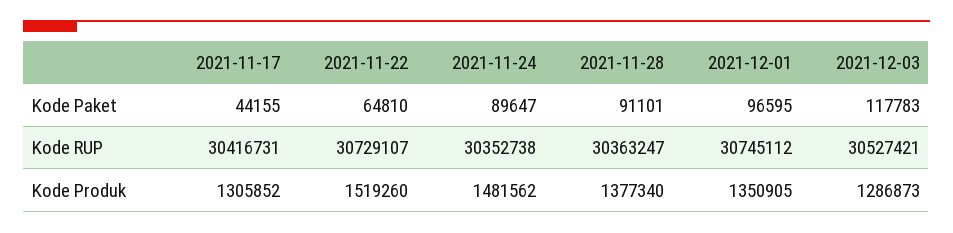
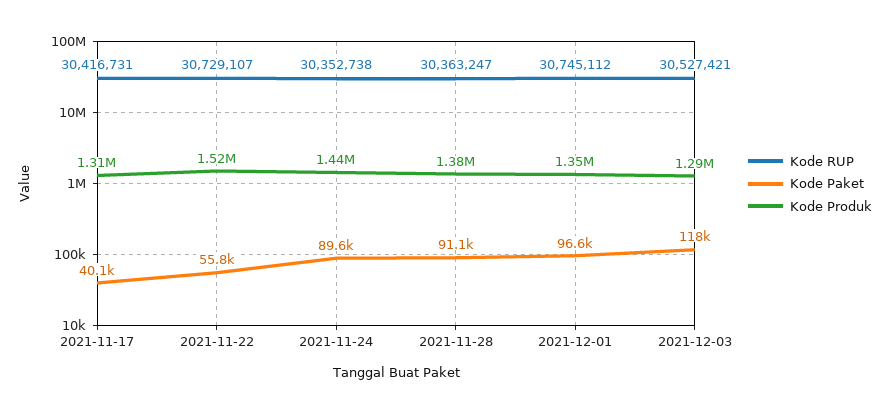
  {
    "Kode Paket": {
-     "2021-11-17": 44155,
+     "2021-11-17": 40100,
-     "2021-11-22": 64810,
+     "2021-11-22": 55800,
      "2021-11-24": 89647,
      "2021-11-28": 91101,
      "2021-12-01": 96595,
      "2021-12-03": 117783
    },
    "Kode RUP": {
      "2021-11-17": 30416731,
      "2021-11-22": 30729107,
      "2021-11-24": 30352738,
      "2021-11-28": 30363247,
      "2021-12-01": 30745112,
      "2021-12-03": 30527421
    },
    "Kode Produk": {
      "2021-11-17": 1305852,
      "2021-11-22": 1519260,
-     "2021-11-24": 1481562,
+     "2021-11-24": 1440000,
      "2021-11-28": 1377340,
      "2021-12-01": 1350905,
      "2021-12-03": 1286873
    }
  }

